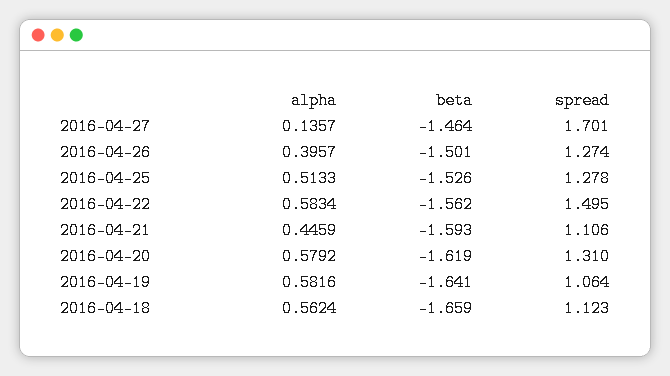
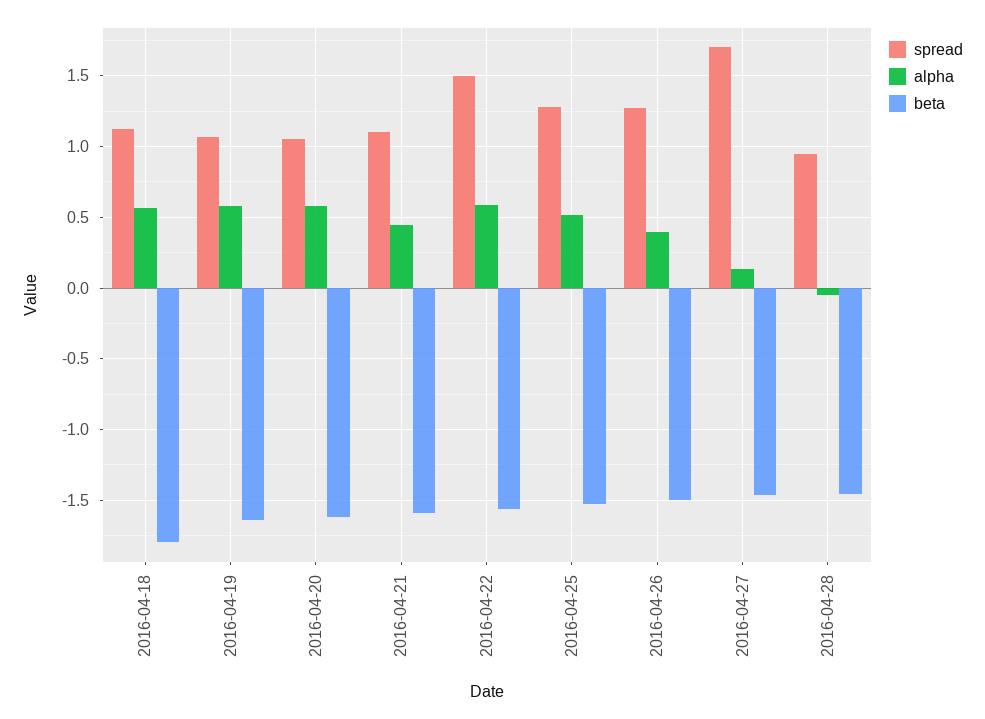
  {
    "alpha": {
      "2016-04-27": 0.1357,
      "2016-04-26": 0.3957,
      "2016-04-25": 0.5133,
      "2016-04-22": 0.5834,
      "2016-04-21": 0.4459,
      "2016-04-20": 0.5792,
      "2016-04-19": 0.5816,
-     "2016-04-18": 0.5624
+     "2016-04-18": 0.5624,
+     "2016-04-28": -0.05
    },
    "beta": {
      "2016-04-27": -1.464,
      "2016-04-26": -1.501,
      "2016-04-25": -1.526,
      "2016-04-22": -1.562,
      "2016-04-21": -1.593,
      "2016-04-20": -1.619,
      "2016-04-19": -1.641,
-     "2016-04-18": -1.659
+     "2016-04-18": -1.8,
+     "2016-04-28": -1.45
    },
    "spread": {
      "2016-04-27": 1.701,
      "2016-04-26": 1.274,
      "2016-04-25": 1.278,
      "2016-04-22": 1.495,
      "2016-04-21": 1.106,
-     "2016-04-20": 1.31,
+     "2016-04-20": 1.05,
      "2016-04-19": 1.064,
-     "2016-04-18": 1.123
+     "2016-04-18": 1.123,
+     "2016-04-28": 0.95
    }
  }

